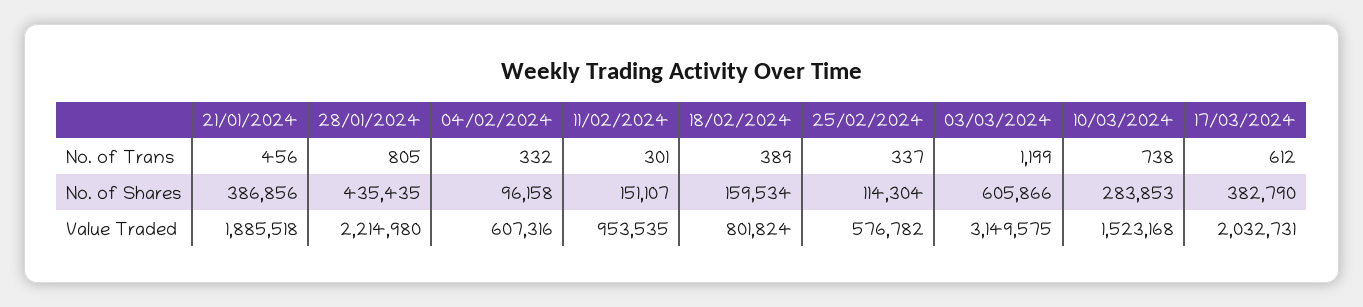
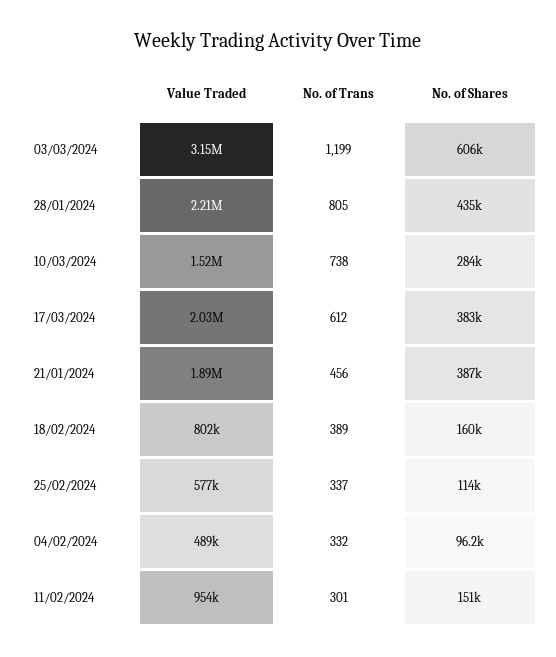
  {
    "21/01/2024": {
      "No. of Trans": 456,
      "No. of Shares": 386856,
      "Value Traded": 1885518
    },
    "28/01/2024": {
      "No. of Trans": 805,
      "No. of Shares": 435435,
      "Value Traded": 2214980
    },
    "04/02/2024": {
      "No. of Trans": 332,
      "No. of Shares": 96158,
-     "Value Traded": 607316
+     "Value Traded": 489000
    },
    "11/02/2024": {
      "No. of Trans": 301,
      "No. of Shares": 151107,
      "Value Traded": 953535
    },
    "18/02/2024": {
      "No. of Trans": 389,
      "No. of Shares": 159534,
      "Value Traded": 801824
    },
    "25/02/2024": {
      "No. of Trans": 337,
      "No. of Shares": 114304,
      "Value Traded": 576782
    },
    "03/03/2024": {
      "No. of Trans": 1199,
      "No. of Shares": 605866,
      "Value Traded": 3149575
    },
    "10/03/2024": {
      "No. of Trans": 738,
      "No. of Shares": 283853,
      "Value Traded": 1523168
    },
    "17/03/2024": {
      "No. of Trans": 612,
      "No. of Shares": 382790,
      "Value Traded": 2032731
    }
  }

